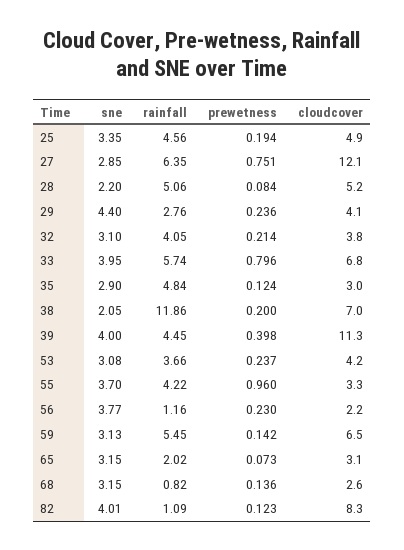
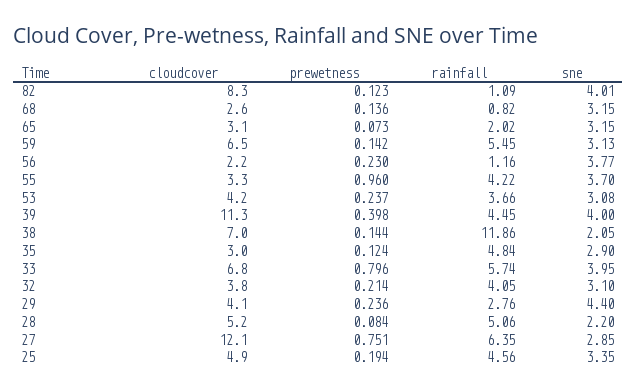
  {
    "sne": {
      "25": 3.35,
      "27": 2.85,
      "28": 2.2,
      "29": 4.4,
      "32": 3.1,
      "33": 3.95,
      "35": 2.9,
      "38": 2.05,
      "39": 4,
      "53": 3.08,
      "55": 3.7,
      "56": 3.77,
      "59": 3.13,
      "65": 3.15,
      "68": 3.15,
      "82": 4.01
    },
    "rainfall": {
      "25": 4.56,
      "27": 6.35,
      "28": 5.06,
      "29": 2.76,
      "32": 4.05,
      "33": 5.74,
      "35": 4.84,
      "38": 11.86,
      "39": 4.45,
      "53": 3.66,
      "55": 4.22,
      "56": 1.16,
      "59": 5.45,
      "65": 2.02,
      "68": 0.82,
      "82": 1.09
    },
    "prewetness": {
      "25": 0.194,
      "27": 0.751,
      "28": 0.084,
      "29": 0.236,
      "32": 0.214,
      "33": 0.796,
      "35": 0.124,
-     "38": 0.2,
+     "38": 0.144,
      "39": 0.398,
      "53": 0.237,
      "55": 0.96,
      "56": 0.23,
      "59": 0.142,
      "65": 0.073,
      "68": 0.136,
      "82": 0.123
    },
    "cloudcover": {
      "25": 4.9,
      "27": 12.1,
      "28": 5.2,
      "29": 4.1,
      "32": 3.8,
      "33": 6.8,
      "35": 3,
      "38": 7,
      "39": 11.3,
      "53": 4.2,
      "55": 3.3,
      "56": 2.2,
      "59": 6.5,
      "65": 3.1,
      "68": 2.6,
      "82": 8.3
    }
  }

